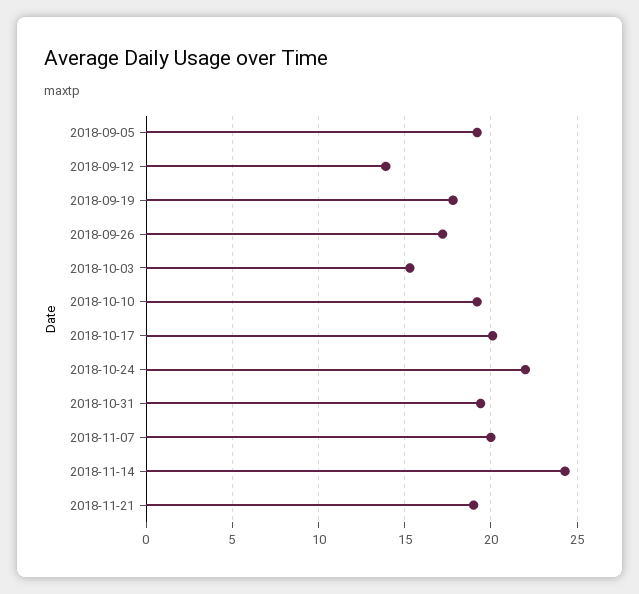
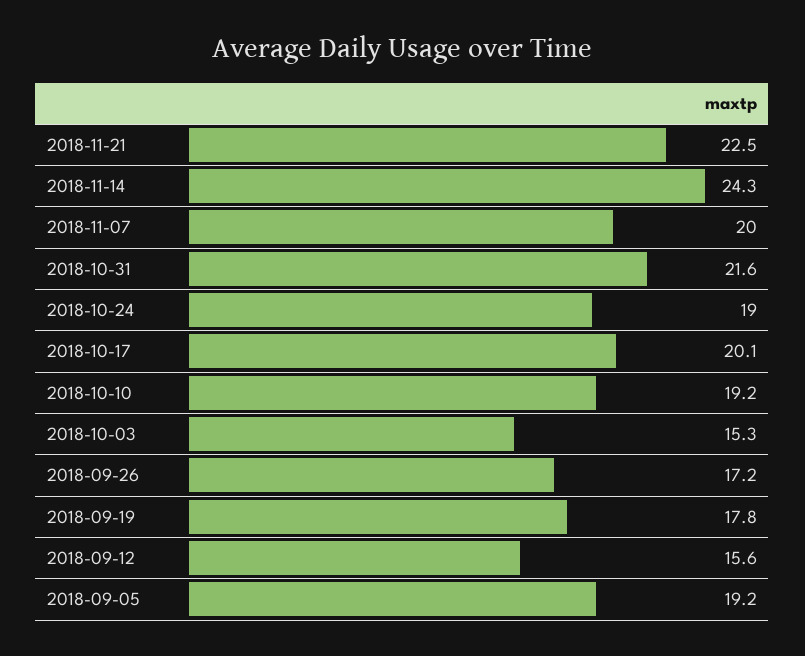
  {
    "2018-09-05": 19.2,
-   "2018-09-12": 14,
+   "2018-09-12": 15.6,
    "2018-09-19": 17.8,
    "2018-09-26": 17.2,
    "2018-10-03": 15.3,
    "2018-10-10": 19.2,
    "2018-10-17": 20.1,
-   "2018-10-24": 22,
+   "2018-10-24": 19,
-   "2018-10-31": 19.5,
+   "2018-10-31": 21.6,
    "2018-11-07": 20,
    "2018-11-14": 24.3,
-   "2018-11-21": 19
+   "2018-11-21": 22.5
  }

